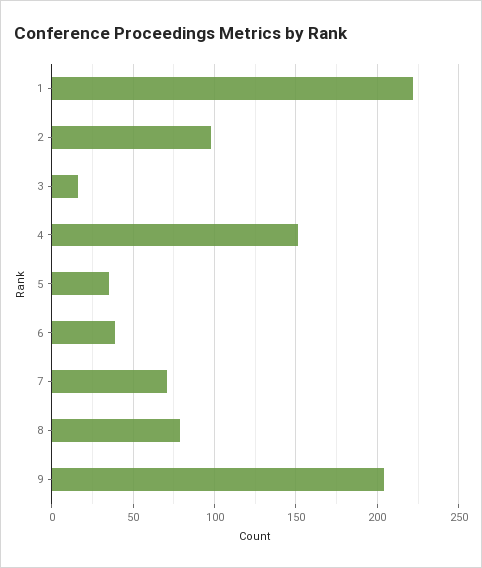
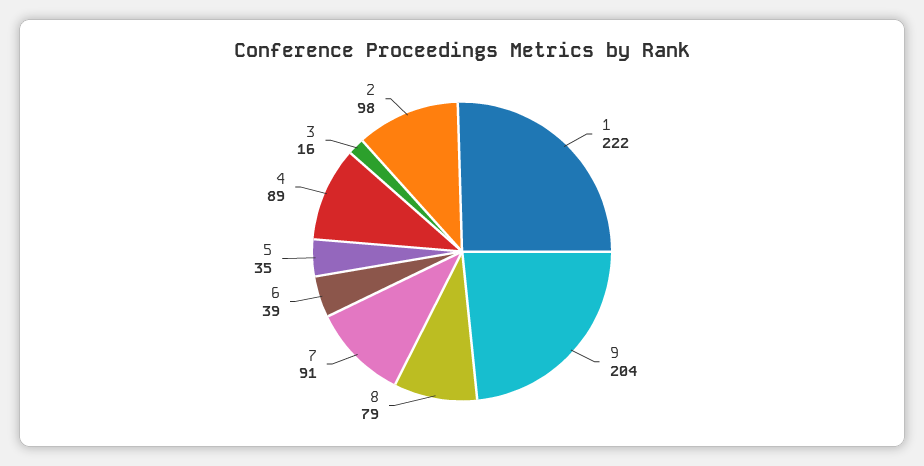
  {
    "1": 222,
    "2": 98,
    "3": 16,
-   "4": 150,
+   "4": 89,
    "5": 35,
    "6": 39,
-   "7": 70,
+   "7": 91,
    "8": 79,
    "9": 204
  }

